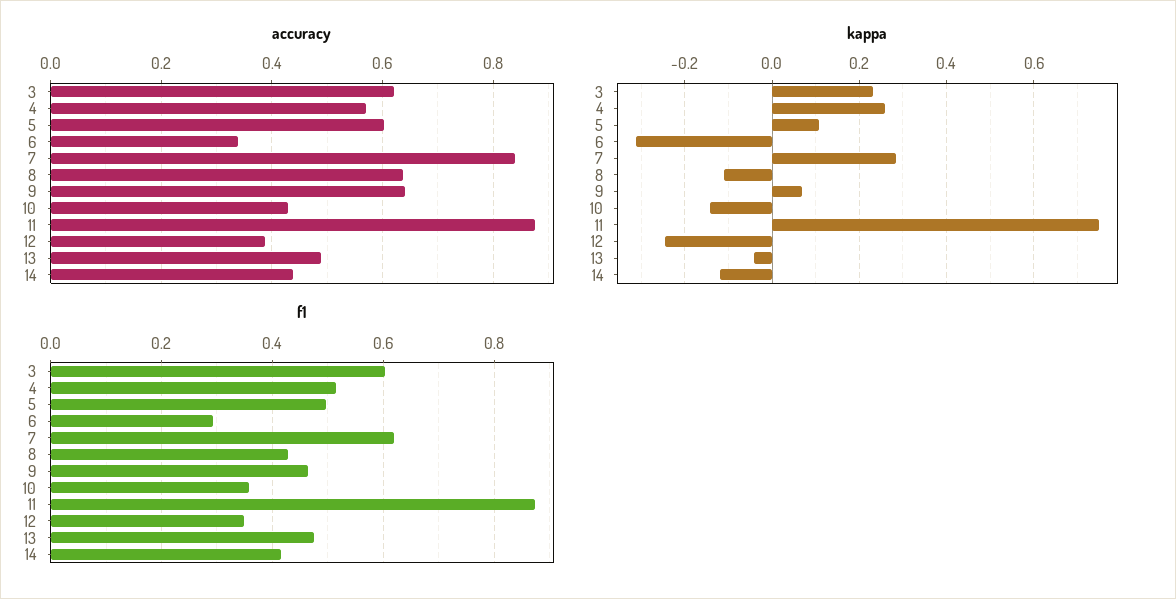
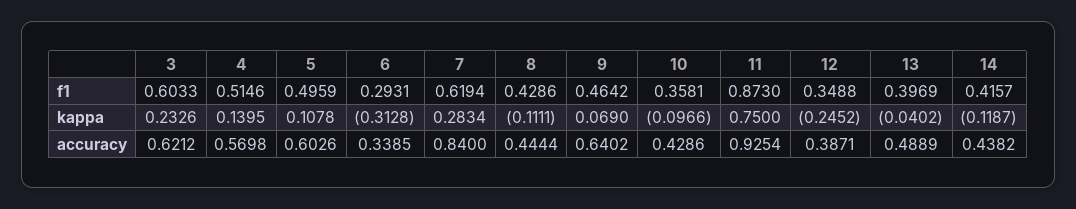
  {
    "accuracy": {
      "3": 0.6212,
      "4": 0.5698,
      "5": 0.6026,
      "6": 0.3385,
      "7": 0.84,
-     "8": 0.64,
+     "8": 0.4444,
      "9": 0.6402,
      "10": 0.4286,
-     "11": 0.88,
+     "11": 0.9254,
      "12": 0.3871,
      "13": 0.4889,
      "14": 0.4382
    },
    "kappa": {
      "3": 0.2326,
-     "4": 0.26,
+     "4": 0.1395,
      "5": 0.1078,
      "6": -0.3128,
      "7": 0.2834,
      "8": -0.1111,
      "9": 0.069,
-     "10": -0.14,
+     "10": -0.0966,
      "11": 0.75,
      "12": -0.2452,
      "13": -0.0402,
      "14": -0.1187
    },
    "f1": {
      "3": 0.6033,
      "4": 0.5146,
      "5": 0.4959,
      "6": 0.2931,
      "7": 0.6194,
      "8": 0.4286,
      "9": 0.4642,
      "10": 0.3581,
      "11": 0.873,
      "12": 0.3488,
-     "13": 0.48,
+     "13": 0.3969,
      "14": 0.4157
    }
  }

